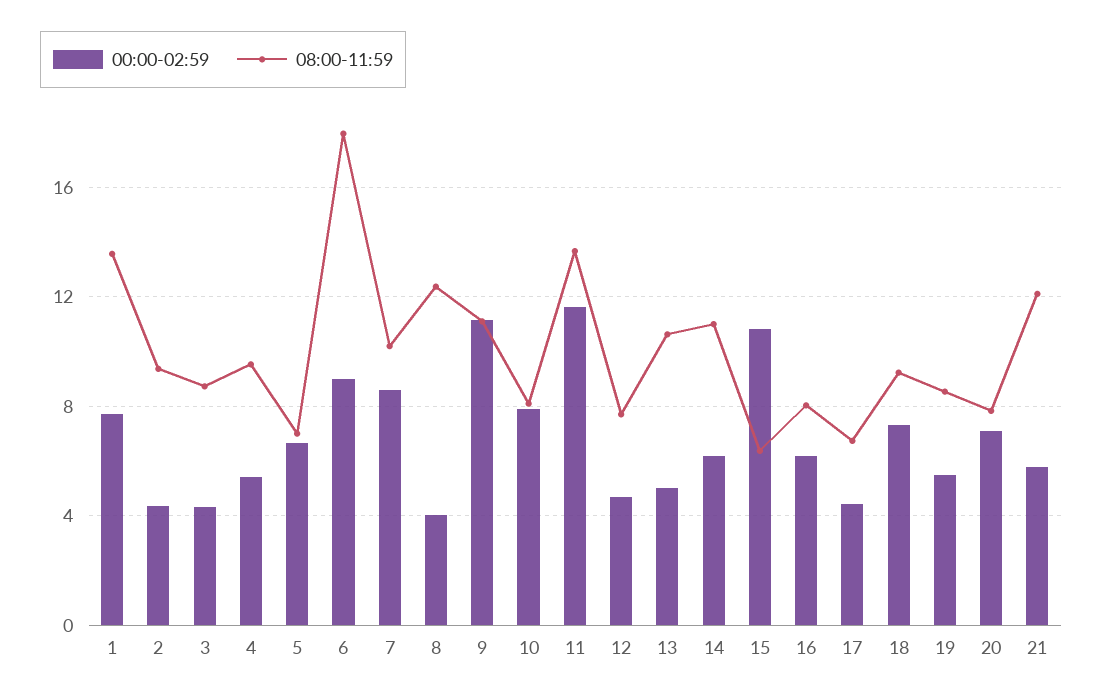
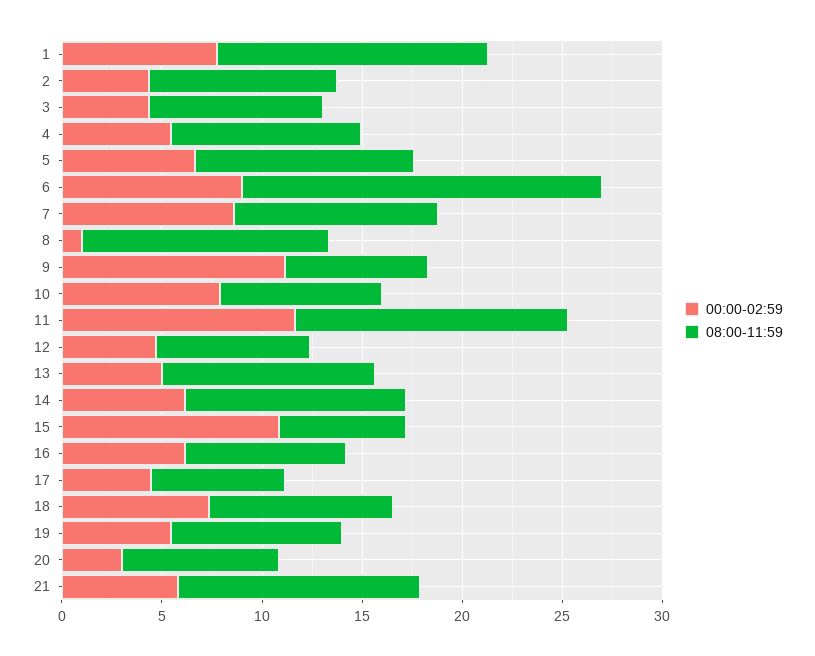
  {
    "00:00-02:59": {
      "1": 7.5,
      "2": 4.5,
      "3": 4.5,
      "4": 5.5,
      "5": 6.5,
      "6": 9,
      "7": 8.5,
-     "8": 4,
+     "8": 1,
      "9": 11,
      "10": 8,
      "11": 11.5,
      "12": 4.5,
      "13": 5,
      "14": 6,
      "15": 11,
      "16": 6,
      "17": 4.5,
      "18": 7.5,
      "19": 5.5,
-     "20": 7,
+     "20": 3,
      "21": 6
    },
    "08:00-11:59": {
      "1": 13.5,
      "2": 9.5,
      "3": 8.5,
      "4": 9.5,
-     "5": 7,
+     "5": 11,
      "6": 18,
      "7": 10,
      "8": 12.5,
-     "9": 11,
+     "9": 7,
      "10": 8,
      "11": 13.5,
      "12": 7.5,
      "13": 10.5,
      "14": 11,
      "15": 6.5,
      "16": 8,
      "17": 6.5,
      "18": 9,
      "19": 8.5,
      "20": 8,
      "21": 12
    }
  }

